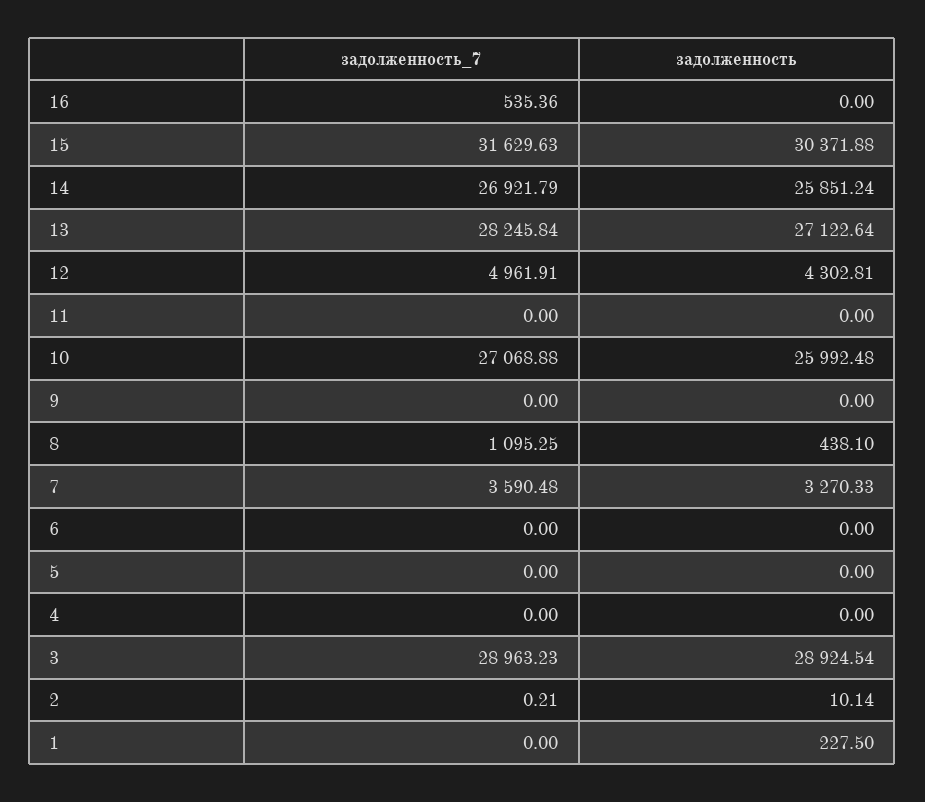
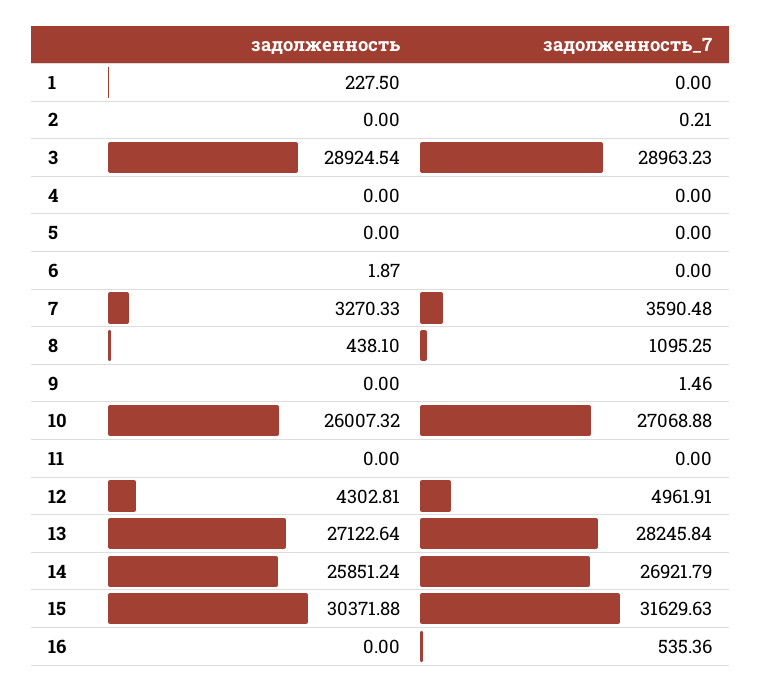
  {
    "задолженность_7": {
      "16": 535.36,
      "15": 31629.63,
      "14": 26921.79,
      "13": 28245.84,
      "12": 4961.91,
      "11": 0,
      "10": 27068.88,
-     "9": 0,
+     "9": 1.46,
      "8": 1095.25,
      "7": 3590.48,
      "6": 0,
      "5": 0,
      "4": 0,
      "3": 28963.23,
      "2": 0.21,
      "1": 0
    },
    "задолженность": {
      "16": 0,
      "15": 30371.88,
      "14": 25851.24,
      "13": 27122.64,
      "12": 4302.81,
      "11": 0,
-     "10": 25992.48,
+     "10": 26007.32,
      "9": 0,
      "8": 438.1,
      "7": 3270.33,
-     "6": 0,
+     "6": 1.87,
      "5": 0,
      "4": 0,
      "3": 28924.54,
-     "2": 10.14,
+     "2": 0,
      "1": 227.5
    }
  }

